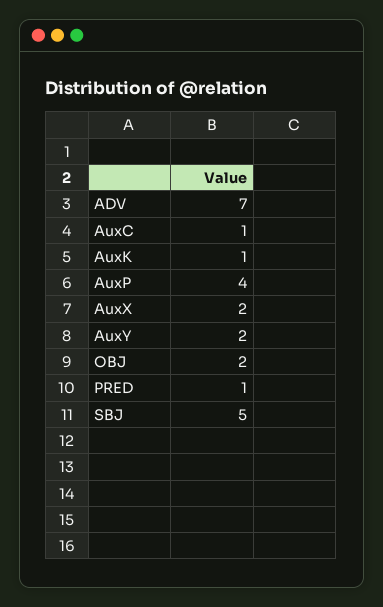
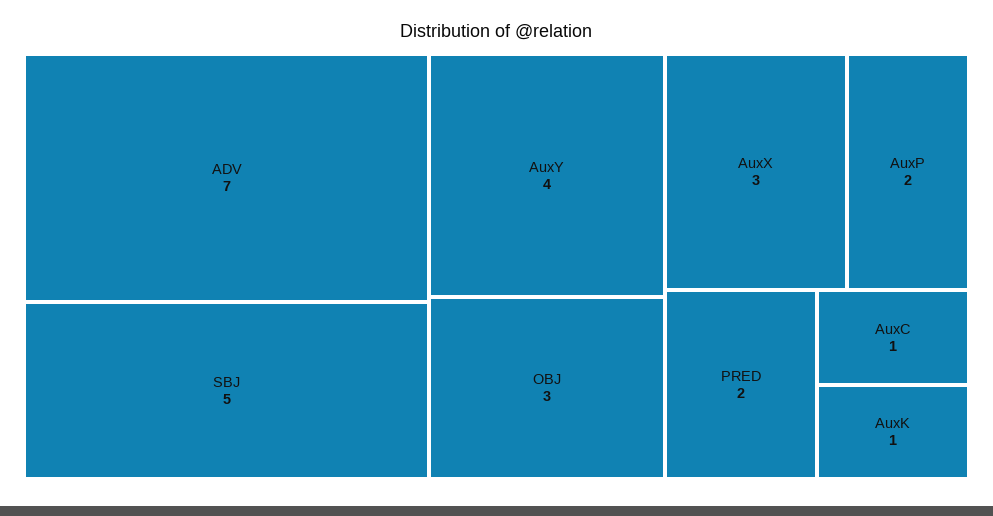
  {
    "ADV": 7,
    "AuxC": 1,
    "AuxK": 1,
-   "AuxP": 4,
+   "AuxP": 2,
-   "AuxX": 2,
+   "AuxX": 3,
-   "AuxY": 2,
+   "AuxY": 4,
-   "OBJ": 2,
+   "OBJ": 3,
-   "PRED": 1,
+   "PRED": 2,
    "SBJ": 5
  }

